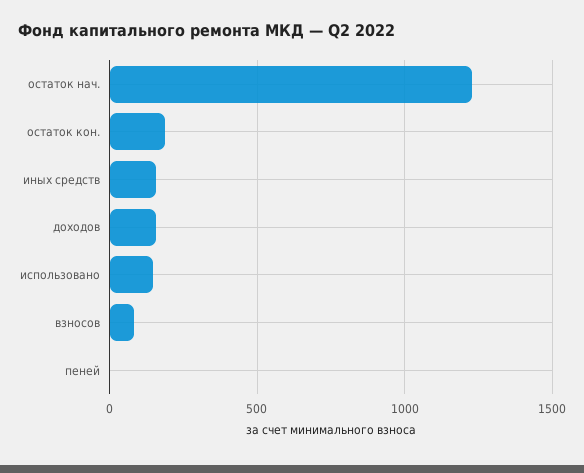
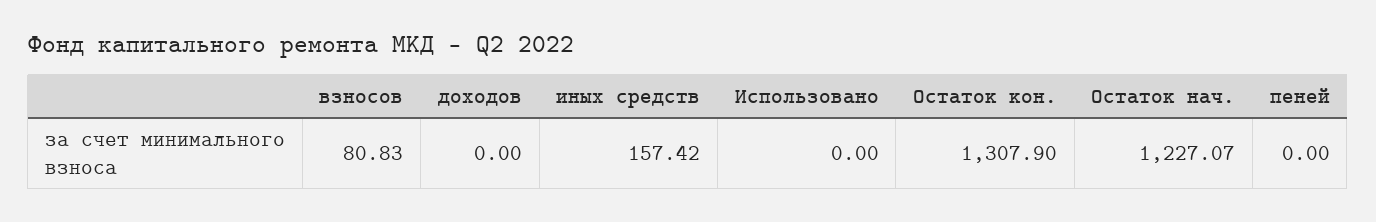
  {
    "остаток нач.": 1227.07,
-   "остаток кон.": 200,
+   "остаток кон.": 1307.9,
    "иных средств": 157.42,
-   "доходов": 150,
+   "доходов": 0,
-   "использовано": 150,
+   "использовано": 0,
    "взносов": 80.83,
    "пеней": 0
  }

